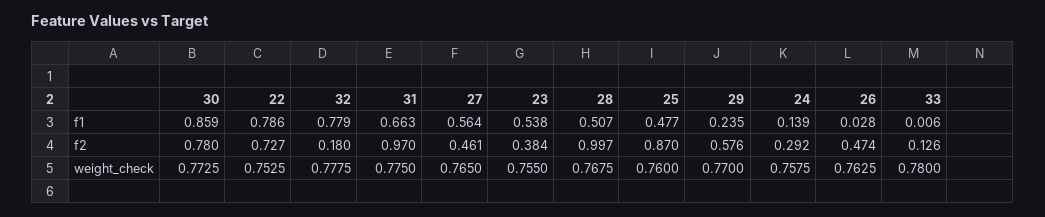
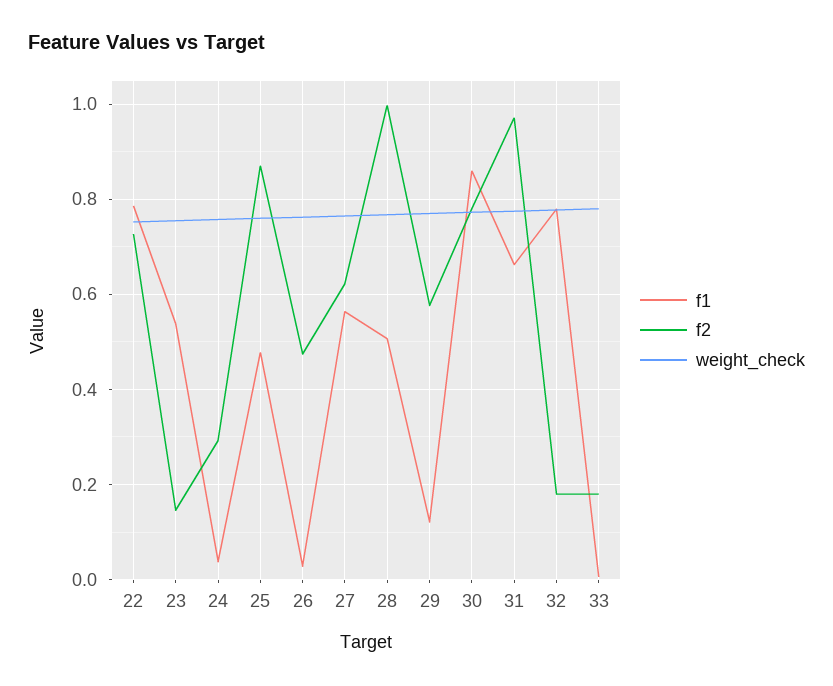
  {
    "f1": {
      "30": 0.859,
      "22": 0.786,
      "32": 0.779,
      "31": 0.663,
      "27": 0.564,
      "23": 0.538,
      "28": 0.507,
      "25": 0.477,
-     "29": 0.235,
+     "29": 0.12,
-     "24": 0.139,
+     "24": 0.04,
      "26": 0.028,
      "33": 0.006
    },
    "f2": {
      "30": 0.78,
      "22": 0.727,
      "32": 0.18,
      "31": 0.97,
-     "27": 0.461,
+     "27": 0.62,
-     "23": 0.384,
+     "23": 0.14,
      "28": 0.997,
      "25": 0.87,
      "29": 0.576,
      "24": 0.292,
      "26": 0.474,
-     "33": 0.126
+     "33": 0.18
    },
    "weight_check": {
      "30": 0.7725,
      "22": 0.7525,
      "32": 0.7775,
      "31": 0.775,
      "27": 0.765,
      "23": 0.755,
      "28": 0.7675,
      "25": 0.76,
      "29": 0.77,
      "24": 0.7575,
      "26": 0.7625,
      "33": 0.78
    }
  }

